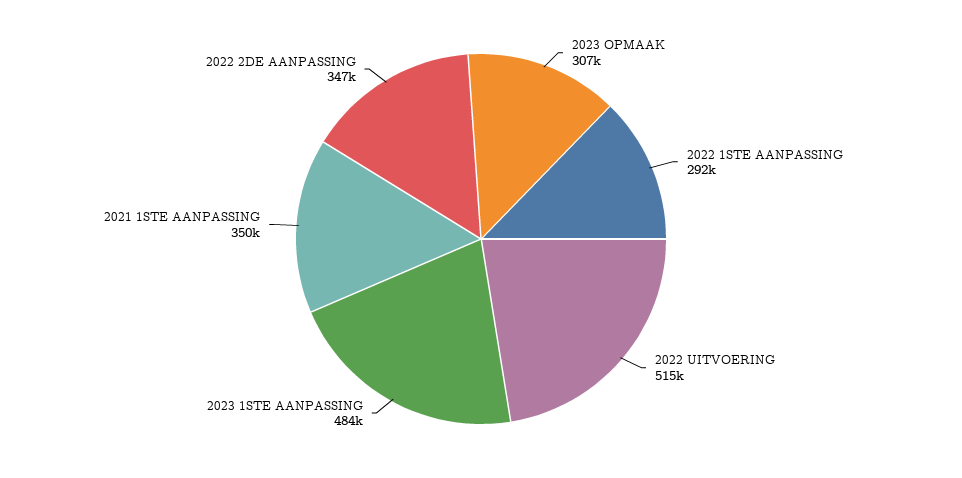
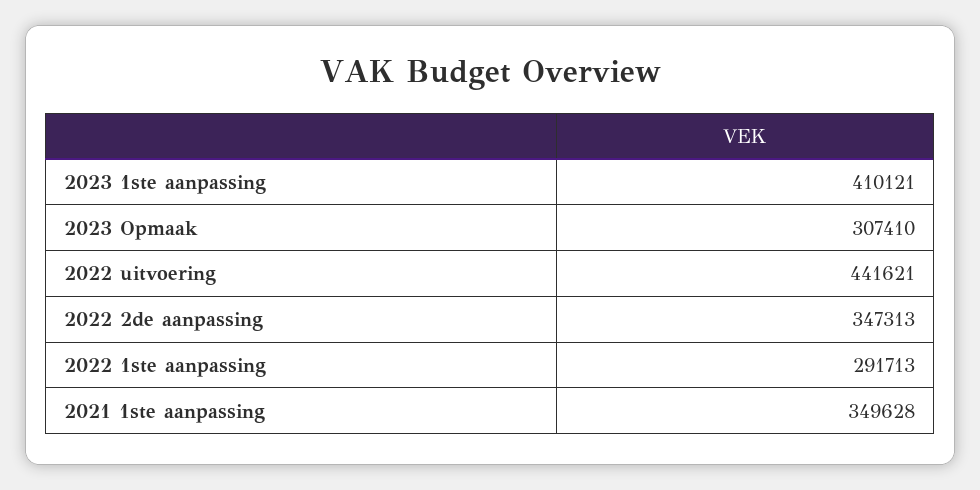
  {
    "2023 OPMAAK": 307410,
    "2022 1STE AANPASSING": 291713,
-   "2022 UITVOERING": 515000,
+   "2022 UITVOERING": 441621,
-   "2023 1STE AANPASSING": 484000,
+   "2023 1STE AANPASSING": 410121,
    "2021 1STE AANPASSING": 349628,
    "2022 2DE AANPASSING": 347313
  }

